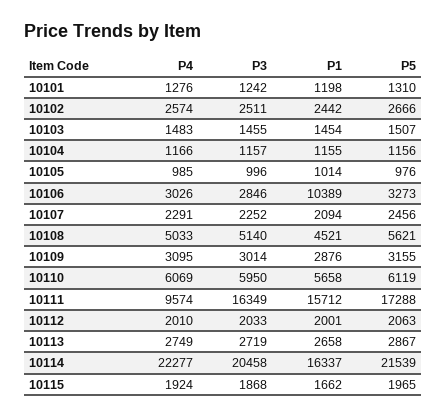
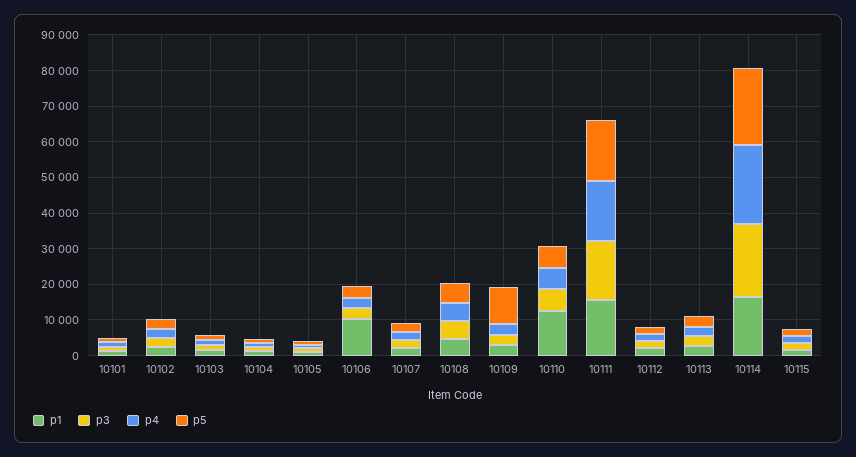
  {
    "P4": {
      "10101": 1276,
      "10102": 2574,
      "10103": 1483,
      "10104": 1166,
      "10105": 985,
      "10106": 3026,
      "10107": 2291,
      "10108": 5033,
      "10109": 3095,
      "10110": 6069,
-     "10111": 9574,
+     "10111": 17500,
      "10112": 2010,
      "10113": 2749,
      "10114": 22277,
      "10115": 1924
    },
    "P3": {
      "10101": 1242,
      "10102": 2511,
      "10103": 1455,
      "10104": 1157,
      "10105": 996,
      "10106": 2846,
      "10107": 2252,
      "10108": 5140,
      "10109": 3014,
      "10110": 5950,
      "10111": 16349,
      "10112": 2033,
      "10113": 2719,
      "10114": 20458,
      "10115": 1868
    },
    "P1": {
      "10101": 1198,
      "10102": 2442,
      "10103": 1454,
      "10104": 1155,
      "10105": 1014,
      "10106": 10389,
      "10107": 2094,
      "10108": 4521,
      "10109": 2876,
-     "10110": 5658,
+     "10110": 12500,
      "10111": 15712,
      "10112": 2001,
      "10113": 2658,
      "10114": 16337,
      "10115": 1662
    },
    "P5": {
      "10101": 1310,
      "10102": 2666,
      "10103": 1507,
      "10104": 1156,
      "10105": 976,
      "10106": 3273,
      "10107": 2456,
      "10108": 5621,
-     "10109": 3155,
+     "10109": 10000,
      "10110": 6119,
      "10111": 17288,
      "10112": 2063,
      "10113": 2867,
      "10114": 21539,
      "10115": 1965
    }
  }

